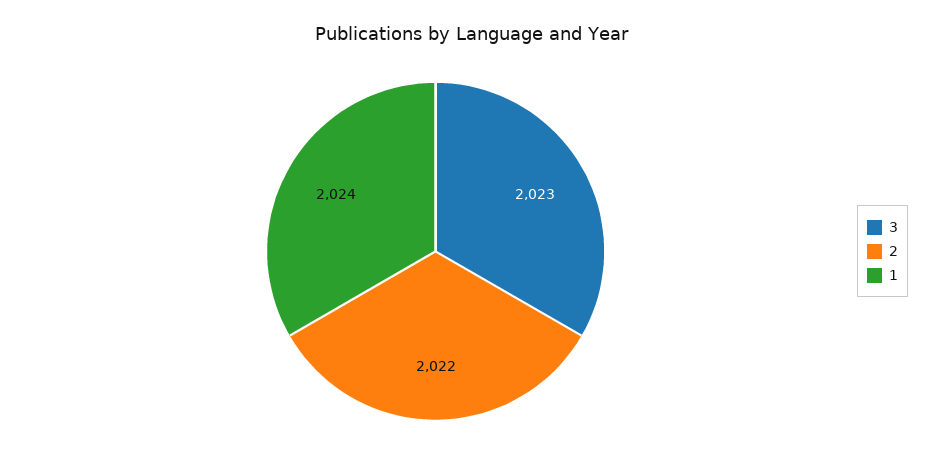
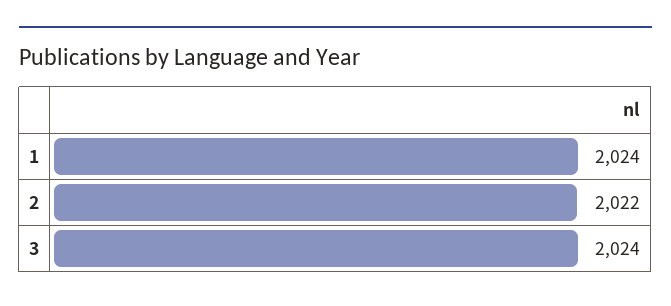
  {
-   "3": 2023,
+   "3": 2024,
    "2": 2022,
    "1": 2024
  }

